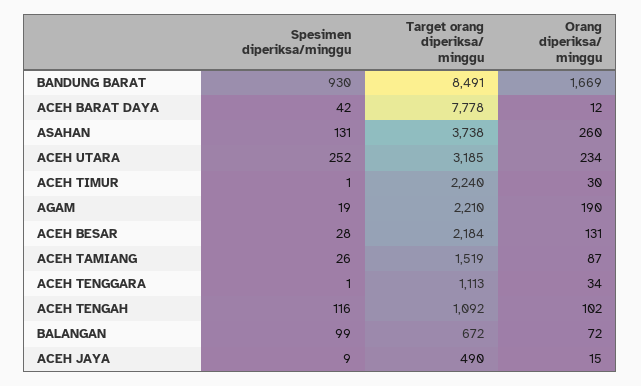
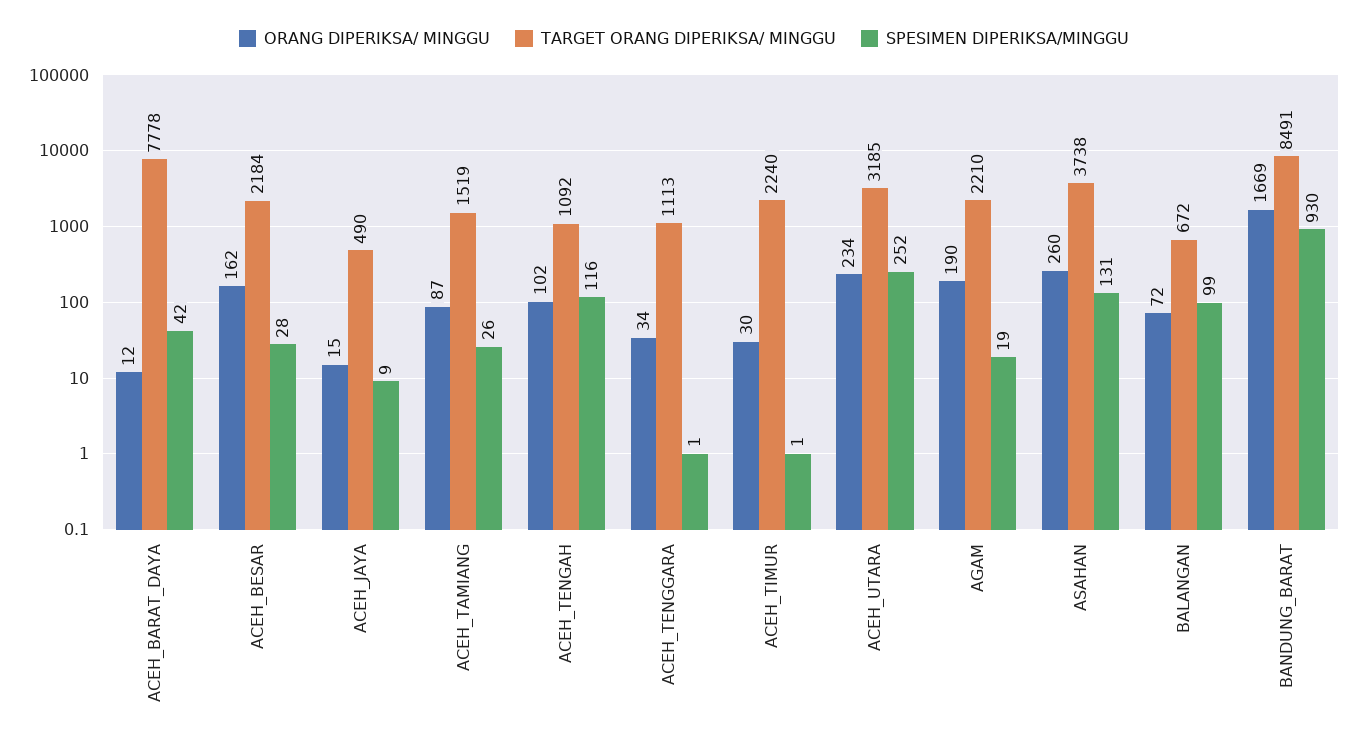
  {
    "Spesimen diperiksa/minggu": {
      "BANDUNG BARAT": 930,
      "ACEH BARAT DAYA": 42,
      "ASAHAN": 131,
      "ACEH UTARA": 252,
      "ACEH TIMUR": 1,
      "AGAM": 19,
      "ACEH BESAR": 28,
      "ACEH TAMIANG": 26,
      "ACEH TENGGARA": 1,
      "ACEH TENGAH": 116,
      "BALANGAN": 99,
      "ACEH JAYA": 9
    },
    "Target orang diperiksa/ minggu": {
      "BANDUNG BARAT": 8491,
      "ACEH BARAT DAYA": 7778,
      "ASAHAN": 3738,
      "ACEH UTARA": 3185,
      "ACEH TIMUR": 2240,
      "AGAM": 2210,
      "ACEH BESAR": 2184,
      "ACEH TAMIANG": 1519,
      "ACEH TENGGARA": 1113,
      "ACEH TENGAH": 1092,
      "BALANGAN": 672,
      "ACEH JAYA": 490
    },
    "Orang diperiksa/ minggu": {
      "BANDUNG BARAT": 1669,
      "ACEH BARAT DAYA": 12,
      "ASAHAN": 260,
      "ACEH UTARA": 234,
      "ACEH TIMUR": 30,
      "AGAM": 190,
-     "ACEH BESAR": 131,
+     "ACEH BESAR": 162,
      "ACEH TAMIANG": 87,
      "ACEH TENGGARA": 34,
      "ACEH TENGAH": 102,
      "BALANGAN": 72,
      "ACEH JAYA": 15
    }
  }

